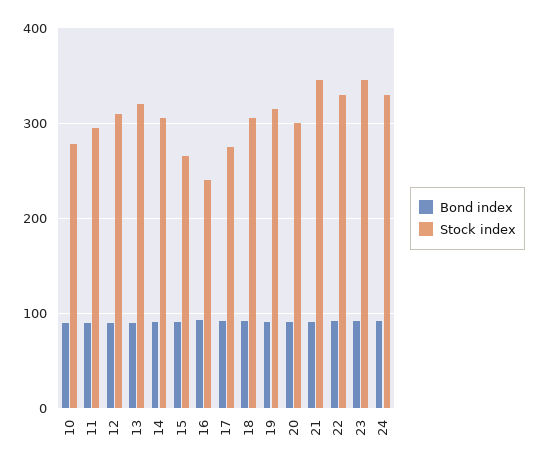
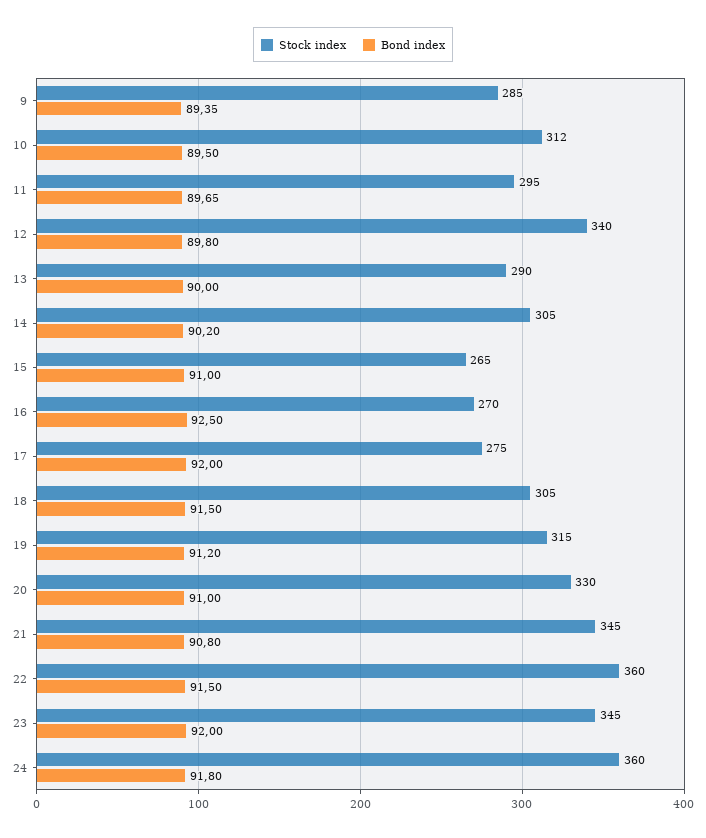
  {
    "Bond index": {
      "10": 89.5,
      "11": 89.65,
      "12": 89.8,
      "13": 90,
      "14": 90.2,
      "15": 91,
      "16": 92.5,
      "17": 92,
      "18": 91.5,
      "19": 91.2,
      "20": 91,
      "21": 90.8,
      "22": 91.5,
      "23": 92,
-     "24": 91.8
+     "24": 91.8,
+     "9": 89.35
    },
    "Stock index": {
-     "10": 280,
+     "10": 312,
      "11": 295,
-     "12": 310,
+     "12": 340,
-     "13": 320,
+     "13": 290,
      "14": 305,
      "15": 265,
-     "16": 240,
+     "16": 270,
      "17": 275,
      "18": 305,
      "19": 315,
-     "20": 300,
+     "20": 330,
      "21": 345,
-     "22": 330,
+     "22": 360,
      "23": 345,
-     "24": 330
+     "24": 360,
+     "9": 285
    }
  }

